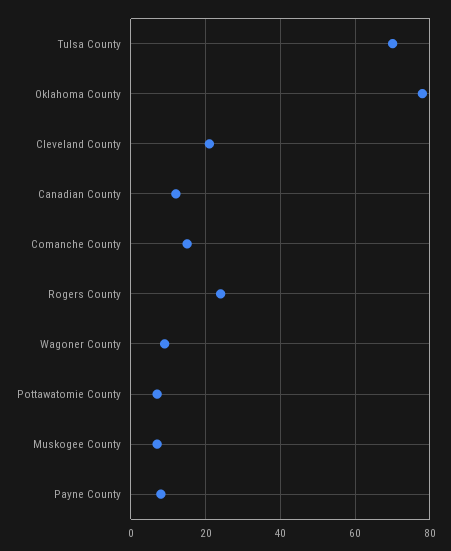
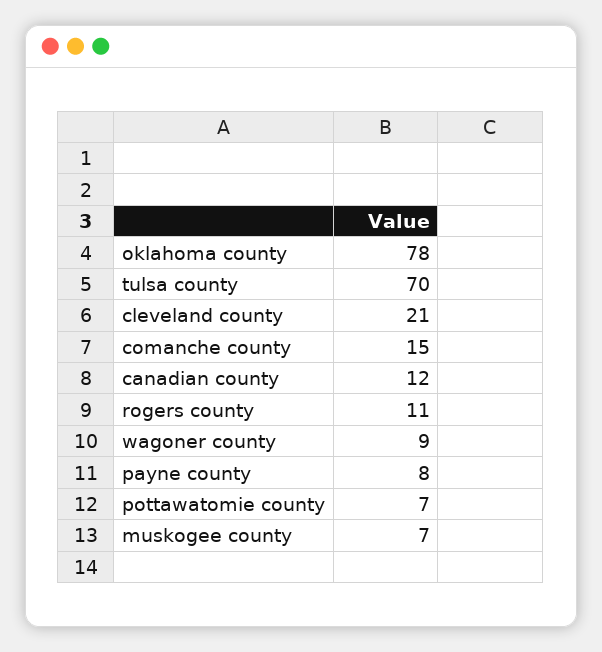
  {
    "Tulsa County": 70,
    "Oklahoma County": 78,
    "Cleveland County": 21,
    "Canadian County": 12,
    "Comanche County": 15,
-   "Rogers County": 25,
+   "Rogers County": 11,
    "Wagoner County": 9,
    "Pottawatomie County": 7,
    "Muskogee County": 7,
    "Payne County": 8
  }

